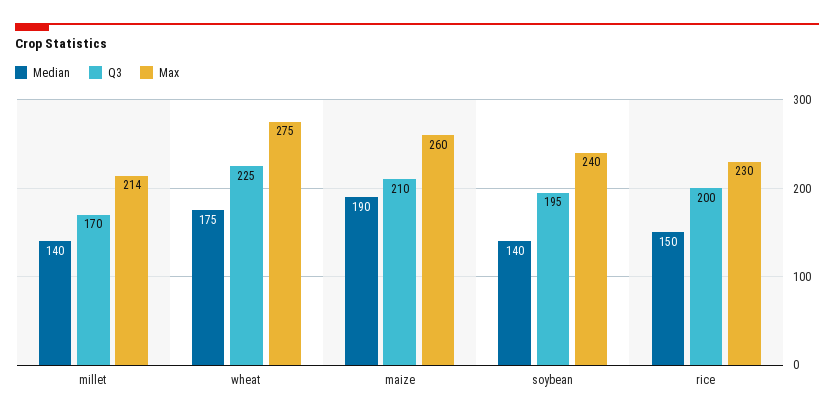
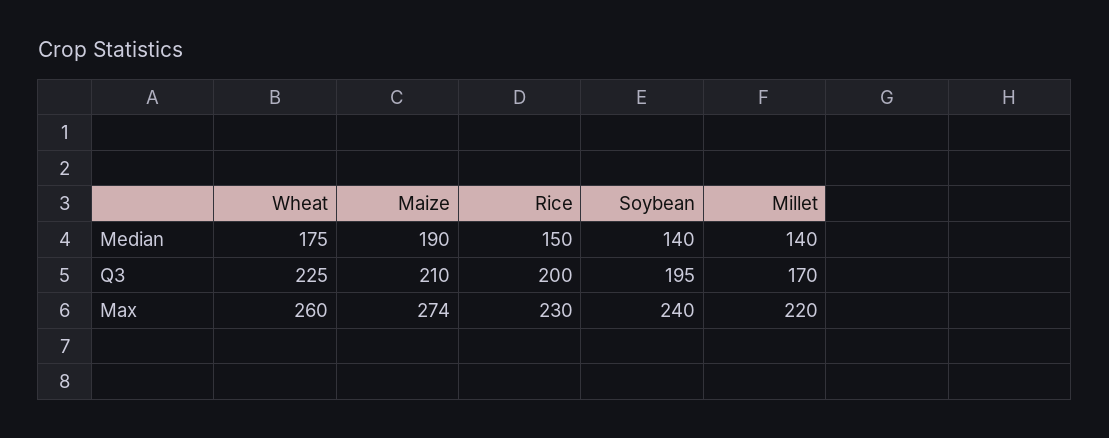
  {
    "Median": {
      "millet": 140,
      "wheat": 175,
      "maize": 190,
      "soybean": 140,
      "rice": 150
    },
    "Q3": {
      "millet": 170,
      "wheat": 225,
      "maize": 210,
      "soybean": 195,
      "rice": 200
    },
    "Max": {
-     "millet": 214,
+     "millet": 220,
-     "wheat": 275,
+     "wheat": 260,
-     "maize": 260,
+     "maize": 274,
      "soybean": 240,
      "rice": 230
    }
  }

